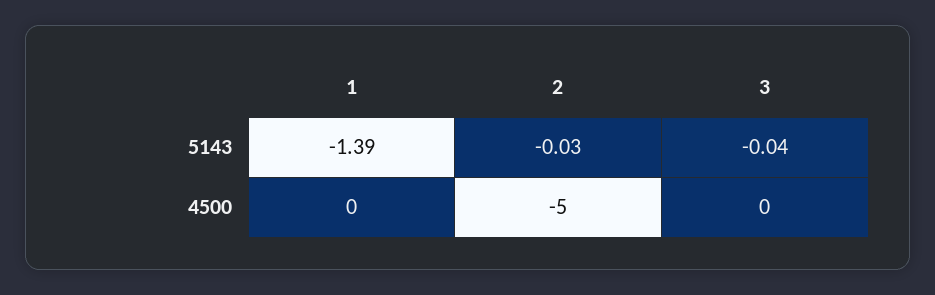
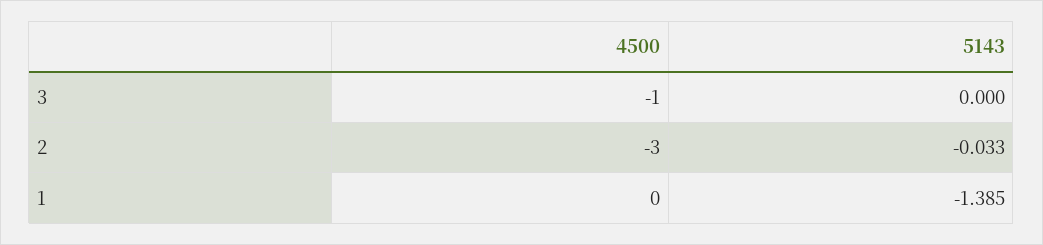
  {
    "1": {
      "5143": -1.385,
      "4500": 0
    },
    "2": {
      "5143": -0.033,
-     "4500": -5
+     "4500": -3
    },
    "3": {
-     "5143": -0.04,
+     "5143": 0,
-     "4500": 0
+     "4500": -1
    }
  }

